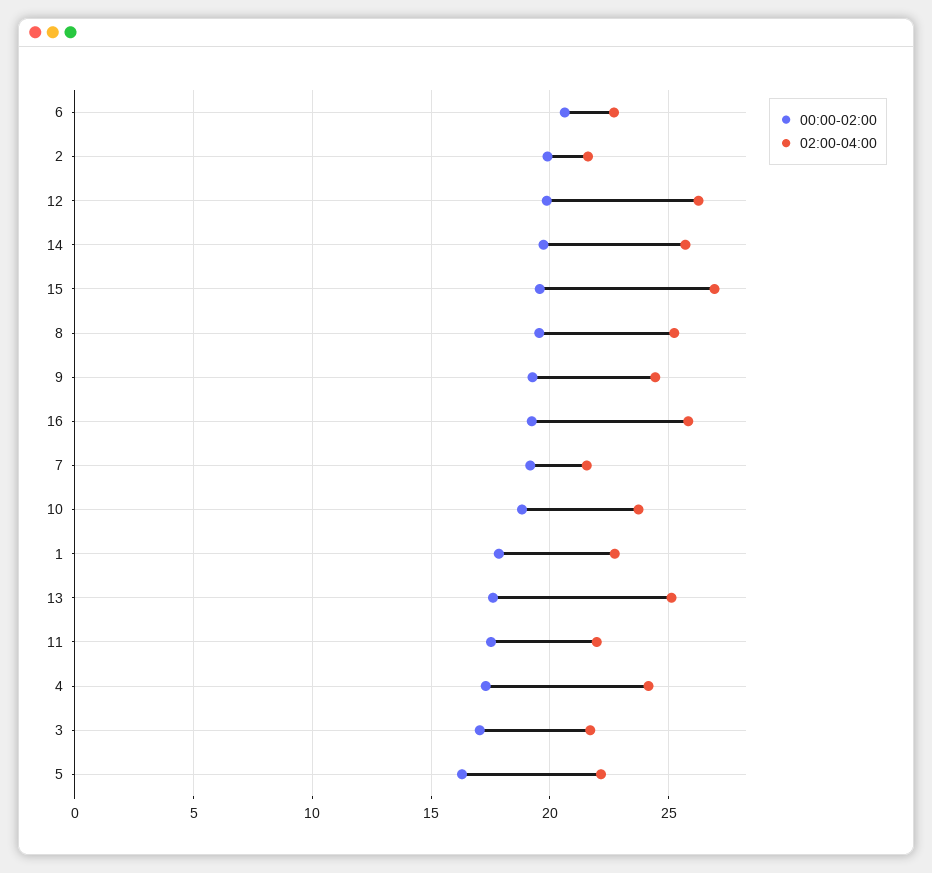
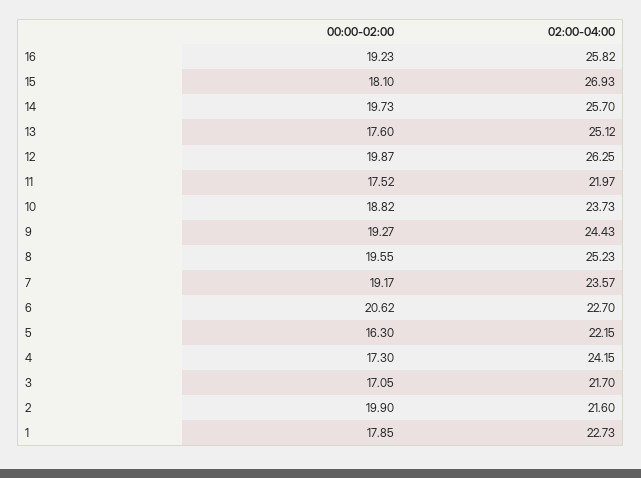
  {
    "00:00-02:00": {
      "6": 20.62,
      "2": 19.9,
      "12": 19.87,
      "14": 19.73,
-     "15": 19.5,
+     "15": 18.1,
      "8": 19.55,
      "9": 19.27,
      "16": 19.23,
      "7": 19.17,
      "10": 18.82,
      "1": 17.85,
      "13": 17.6,
      "11": 17.52,
      "4": 17.3,
      "3": 17.05,
      "5": 16.3
    },
    "02:00-04:00": {
      "6": 22.7,
      "2": 21.6,
      "12": 26.25,
      "14": 25.7,
      "15": 26.93,
      "8": 25.23,
      "9": 24.43,
      "16": 25.82,
-     "7": 21.5,
+     "7": 23.57,
      "10": 23.73,
      "1": 22.73,
      "13": 25.12,
      "11": 21.97,
      "4": 24.15,
      "3": 21.7,
      "5": 22.15
    }
  }

